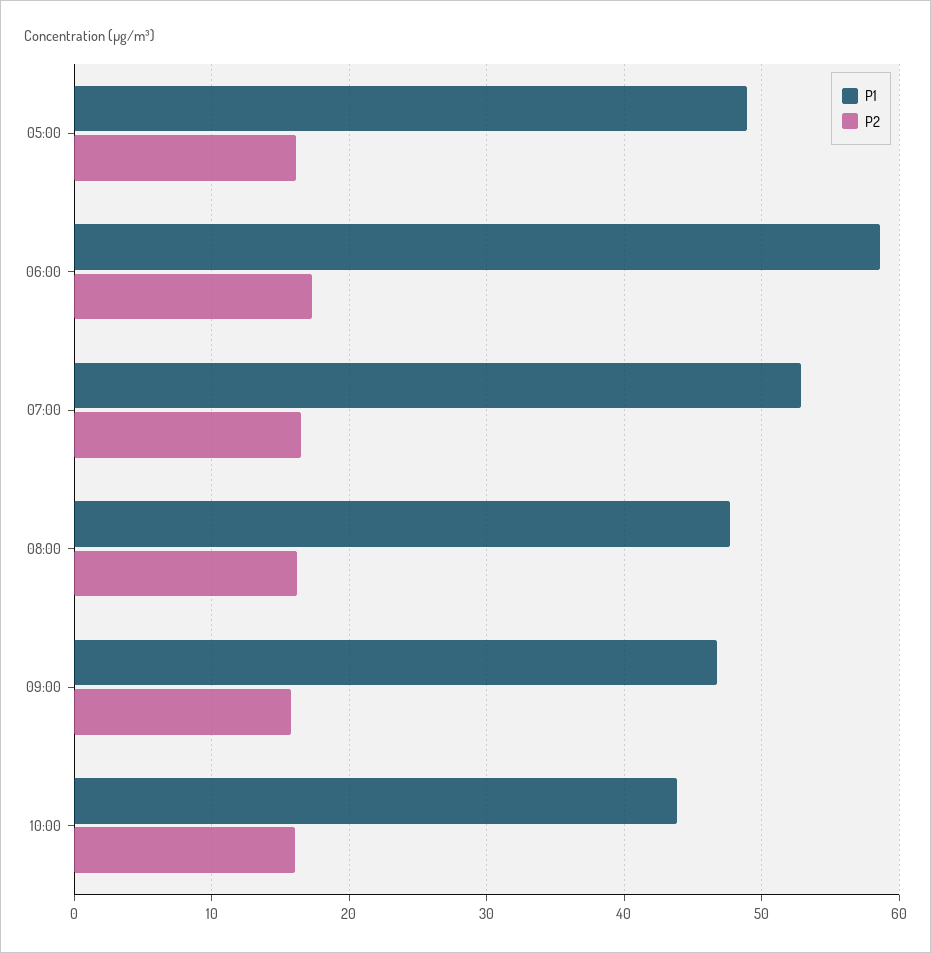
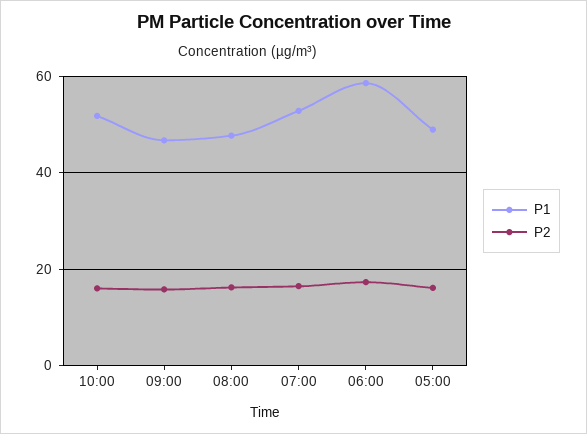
  {
    "P1": {
      "05:00": 49,
      "06:00": 59,
      "07:00": 53,
      "08:00": 48,
      "09:00": 47,
-     "10:00": 44
+     "10:00": 52
    },
    "P2": {
      "05:00": 16,
      "06:00": 17,
      "07:00": 16,
      "08:00": 16,
      "09:00": 16,
      "10:00": 16
    }
  }

